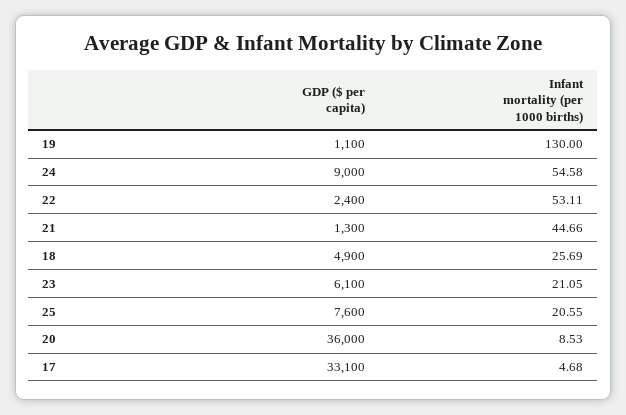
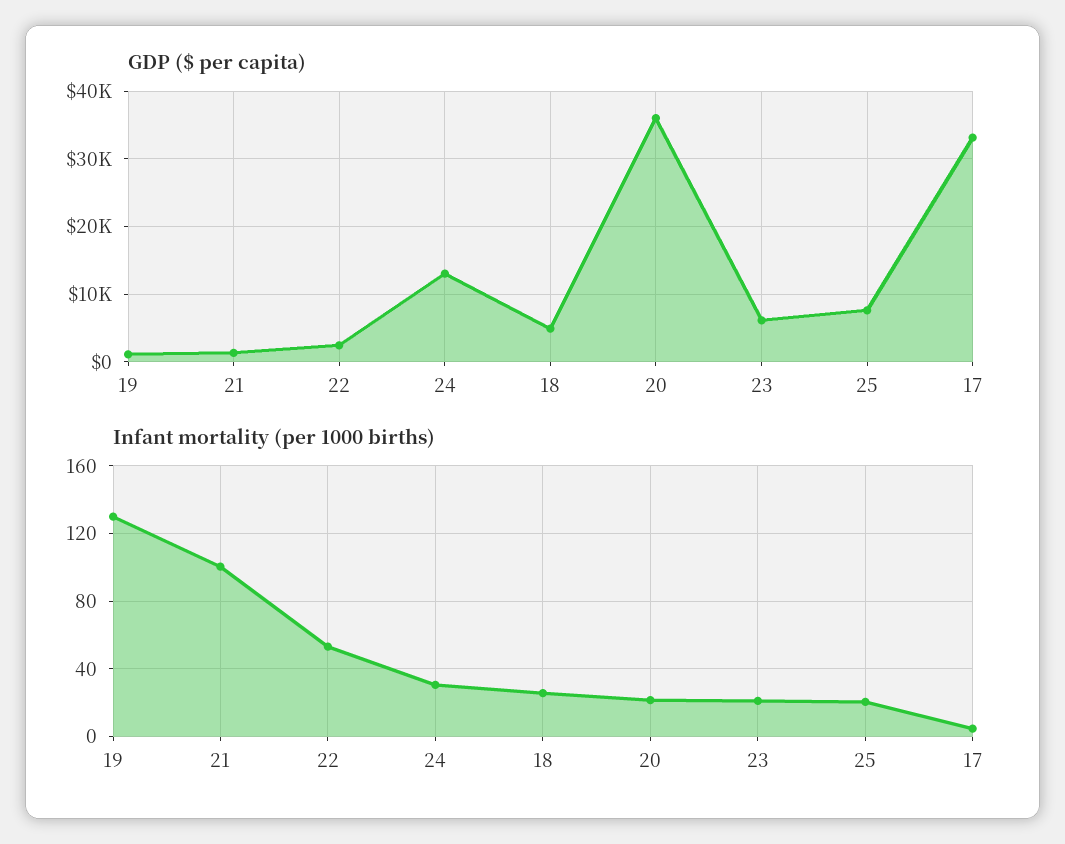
  {
    "GDP ($ per capita)": {
      "19": 1100,
-     "24": 9000,
+     "24": 13000,
      "22": 2400,
      "21": 1300,
      "18": 4900,
      "23": 6100,
      "25": 7600,
      "20": 36000,
      "17": 33100
    },
    "Infant mortality (per 1000 births)": {
      "19": 130,
-     "24": 54.58,
+     "24": 30,
      "22": 53.11,
-     "21": 44.66,
+     "21": 100,
      "18": 25.69,
      "23": 21.05,
      "25": 20.55,
-     "20": 8.53,
+     "20": 20,
      "17": 4.68
    }
  }

